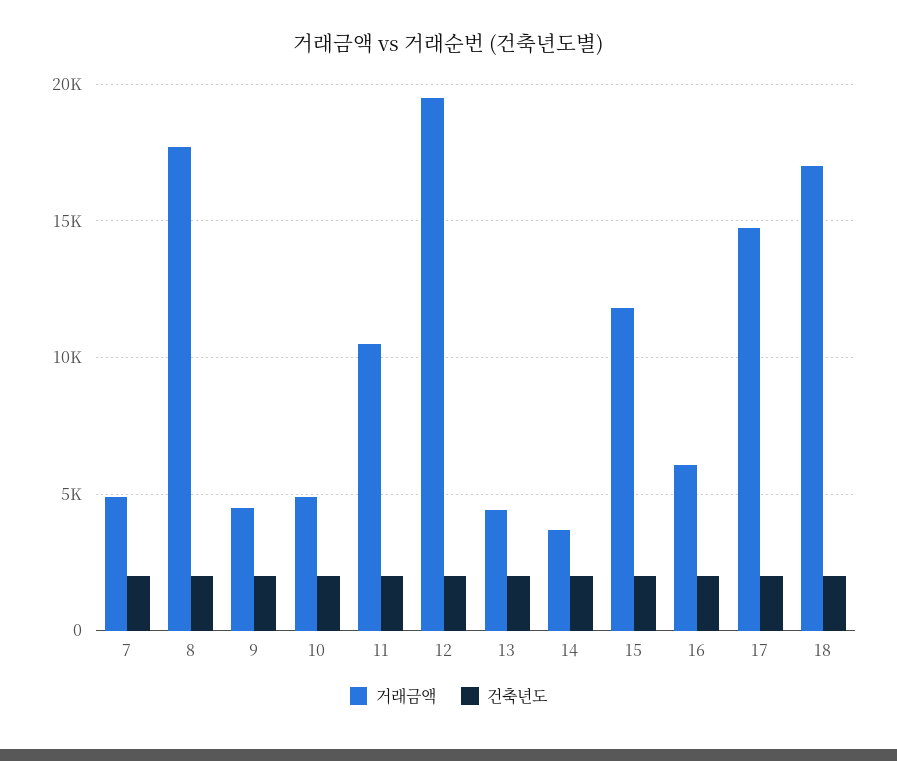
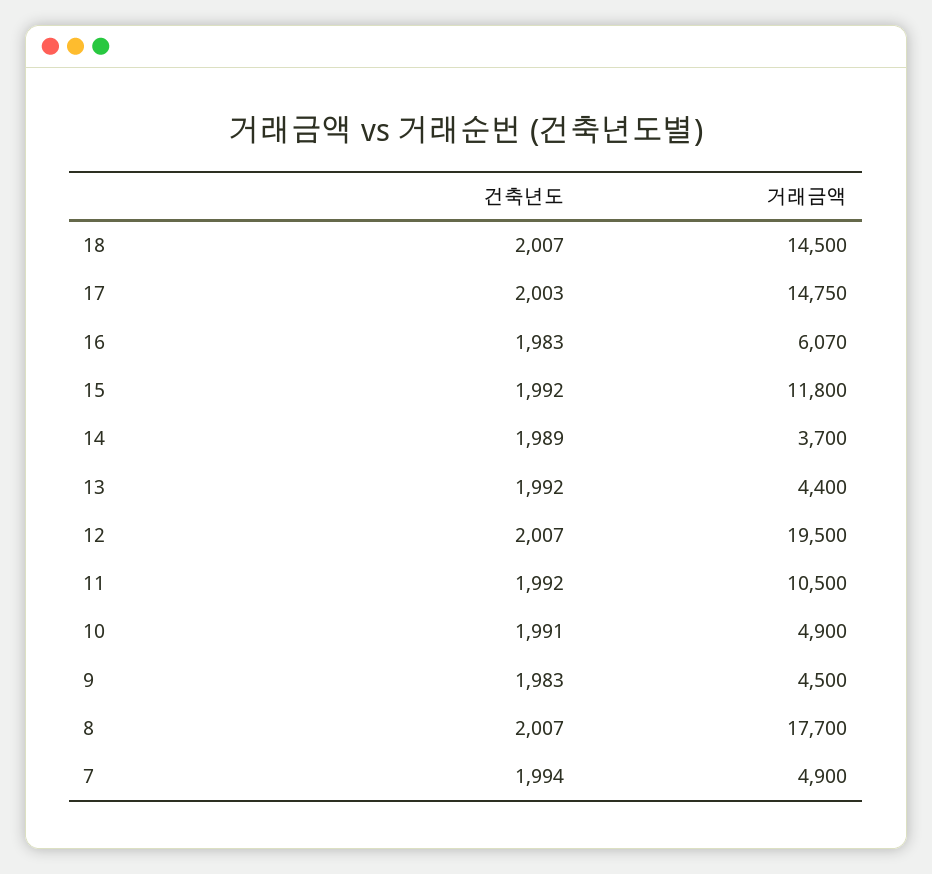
  {
    "거래금액": {
      "7": 4900,
      "8": 17700,
      "9": 4500,
      "10": 4900,
      "11": 10500,
      "12": 19500,
      "13": 4400,
      "14": 3700,
      "15": 11800,
      "16": 6070,
      "17": 14750,
-     "18": 17000
+     "18": 14500
    },
    "건축년도": {
      "7": 1994,
      "8": 2007,
      "9": 1983,
      "10": 1991,
      "11": 1992,
      "12": 2007,
      "13": 1992,
      "14": 1989,
      "15": 1992,
      "16": 1983,
      "17": 2003,
      "18": 2007
    }
  }

